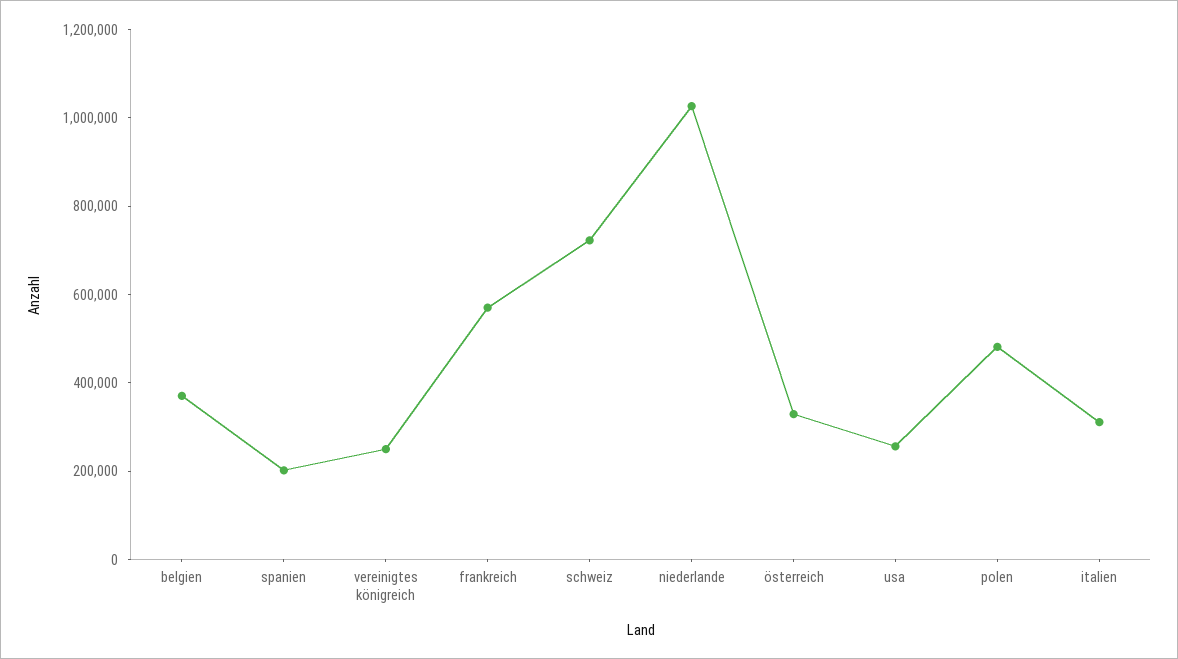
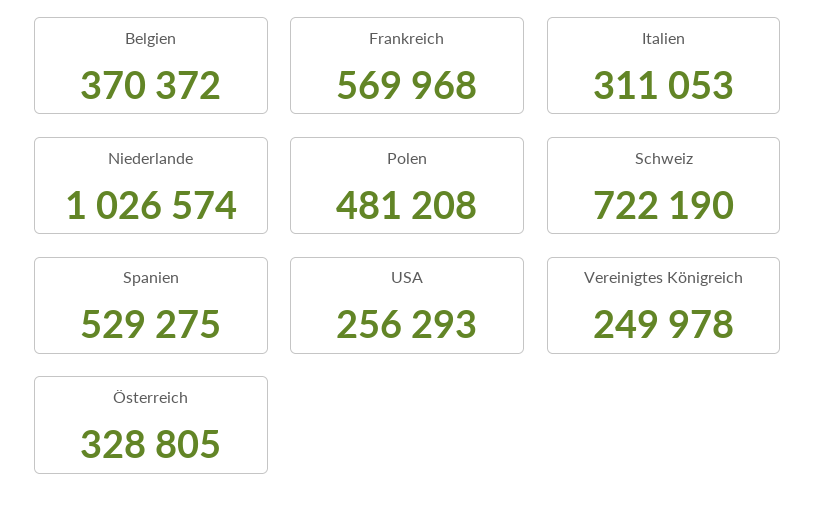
  {
    "belgien": 370372,
-   "spanien": 200000,
+   "spanien": 529275,
    "vereinigtes königreich": 249978,
    "frankreich": 569968,
    "schweiz": 722190,
    "niederlande": 1026574,
    "österreich": 328805,
    "usa": 256293,
    "polen": 481208,
    "italien": 311053
  }

